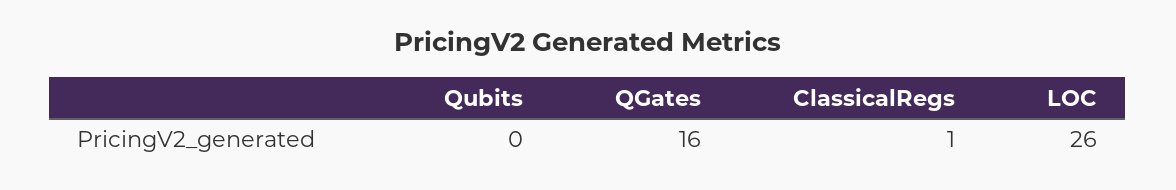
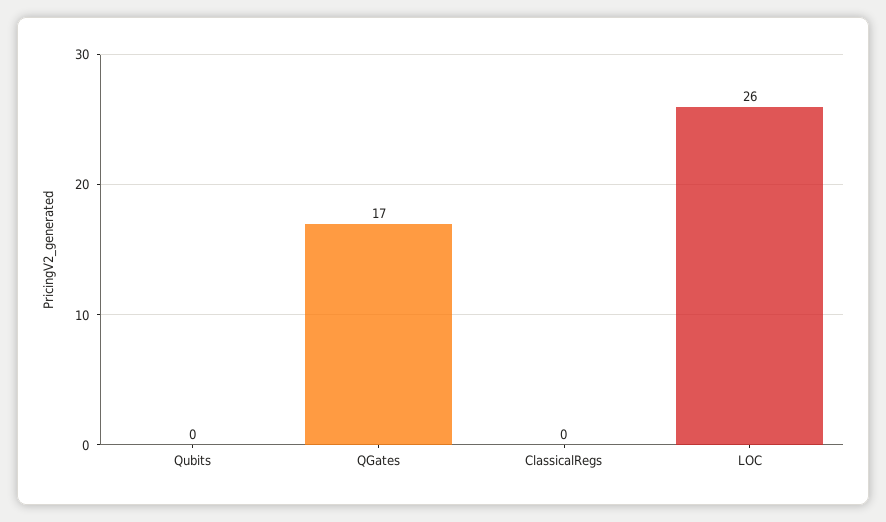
  {
    "Qubits": 0,
-   "QGates": 16,
+   "QGates": 17,
-   "ClassicalRegs": 1,
+   "ClassicalRegs": 0,
    "LOC": 26
  }

